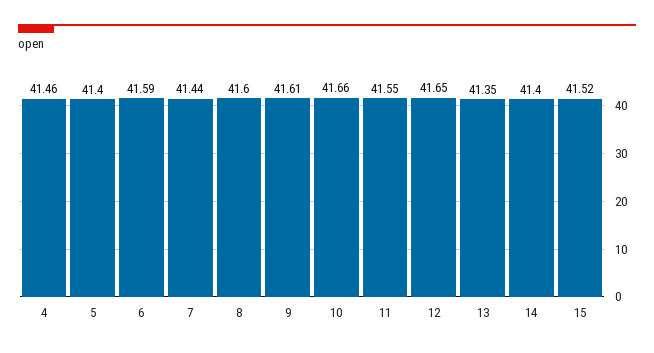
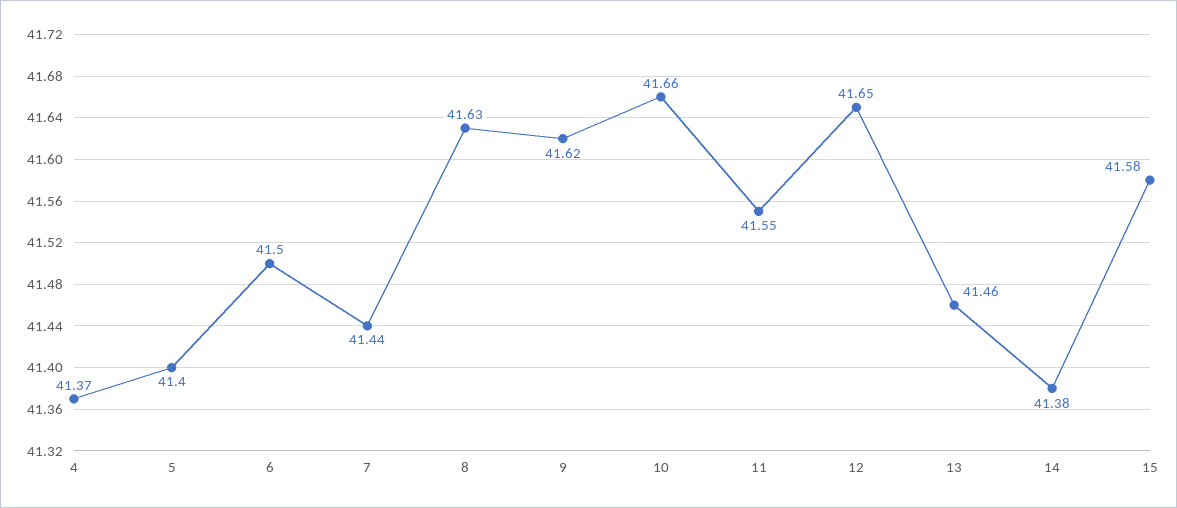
  {
-   "4": 41.46,
+   "4": 41.37,
    "5": 41.4,
-   "6": 41.59,
+   "6": 41.5,
    "7": 41.44,
-   "8": 41.6,
+   "8": 41.63,
-   "9": 41.61,
+   "9": 41.62,
    "10": 41.66,
    "11": 41.55,
    "12": 41.65,
-   "13": 41.35,
+   "13": 41.46,
-   "14": 41.4,
+   "14": 41.38,
-   "15": 41.52
+   "15": 41.58
  }

